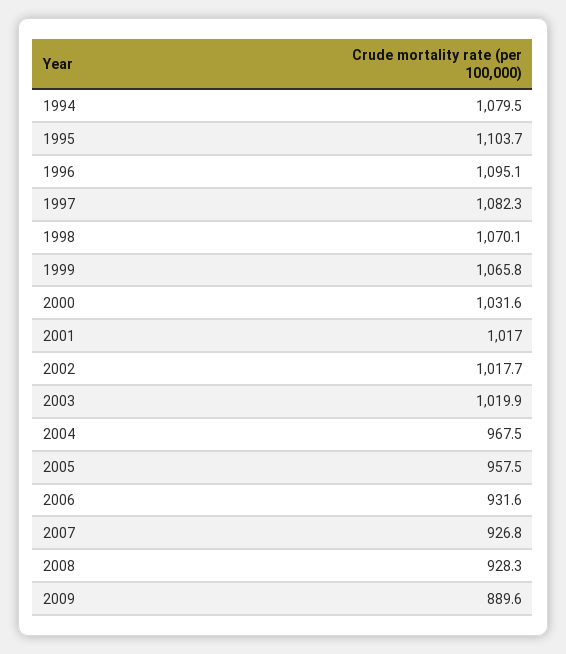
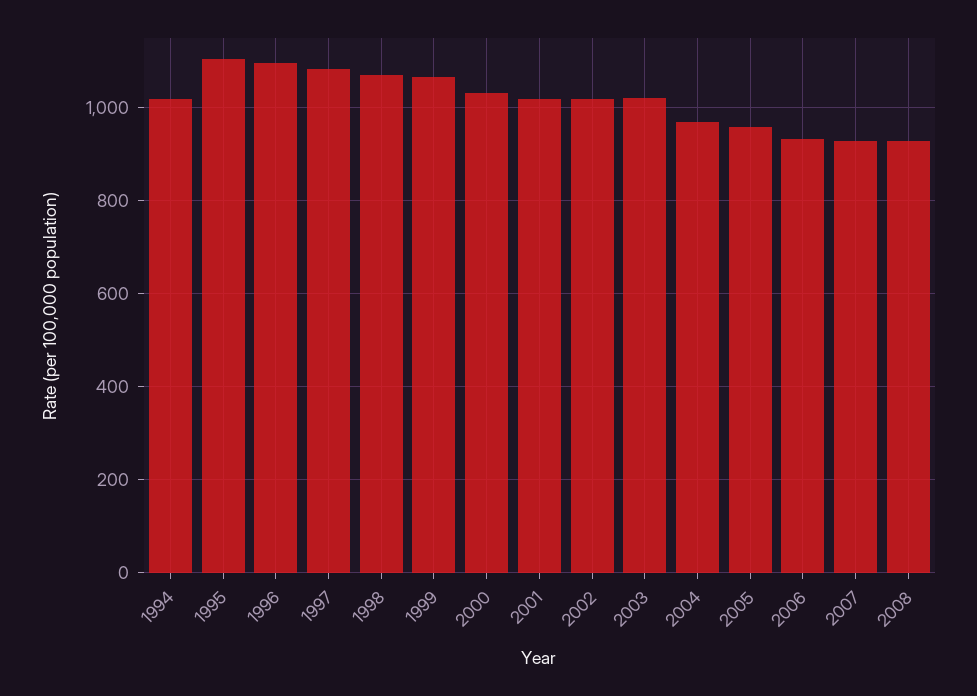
  {
-   "1994": 1079.5,
+   "1994": 1020,
    "1995": 1103.7,
    "1996": 1095.1,
    "1997": 1082.3,
    "1998": 1070.1,
    "1999": 1065.8,
    "2000": 1031.6,
    "2001": 1017,
    "2002": 1017.7,
    "2003": 1019.9,
    "2004": 967.5,
    "2005": 957.5,
    "2006": 931.6,
    "2007": 926.8,
-   "2008": 928.3,
+   "2008": 928.3
-   "2009": 889.6
  }

